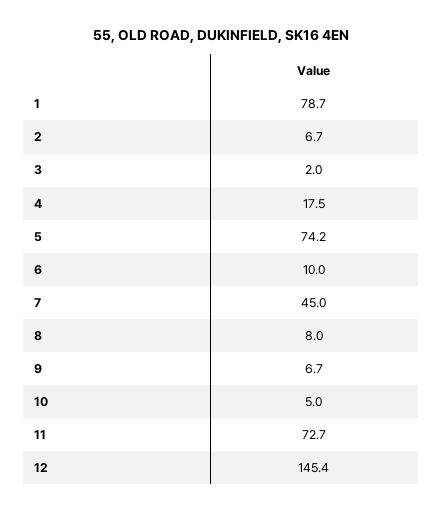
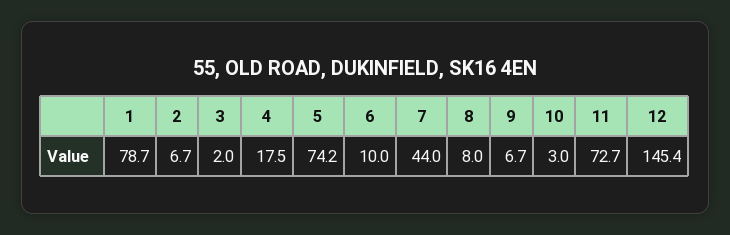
  {
    "1": 78.7,
    "2": 6.7,
    "3": 2,
    "4": 17.5,
    "5": 74.2,
    "6": 10,
-   "7": 45,
+   "7": 44,
    "8": 8,
    "9": 6.7,
-   "10": 5,
+   "10": 3,
    "11": 72.7,
    "12": 145.4
  }

